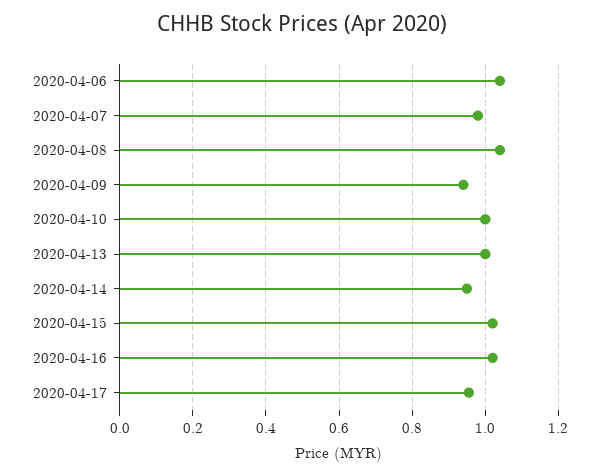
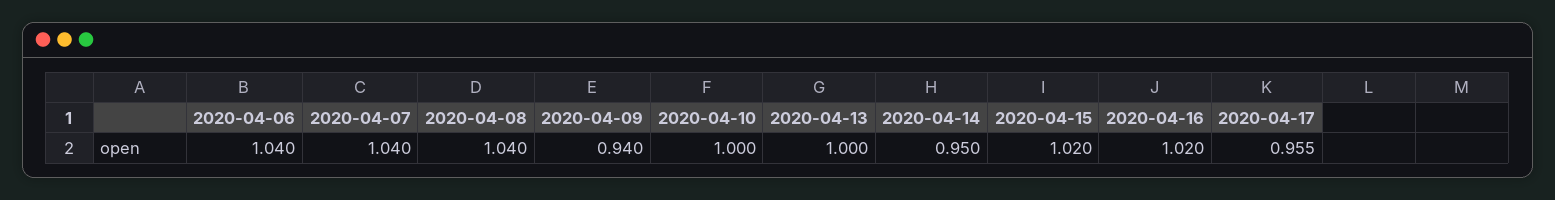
  {
    "2020-04-06": 1.04,
-   "2020-04-07": 0.98,
+   "2020-04-07": 1.04,
    "2020-04-08": 1.04,
    "2020-04-09": 0.94,
    "2020-04-10": 1,
    "2020-04-13": 1,
    "2020-04-14": 0.95,
    "2020-04-15": 1.02,
    "2020-04-16": 1.02,
    "2020-04-17": 0.955
  }

